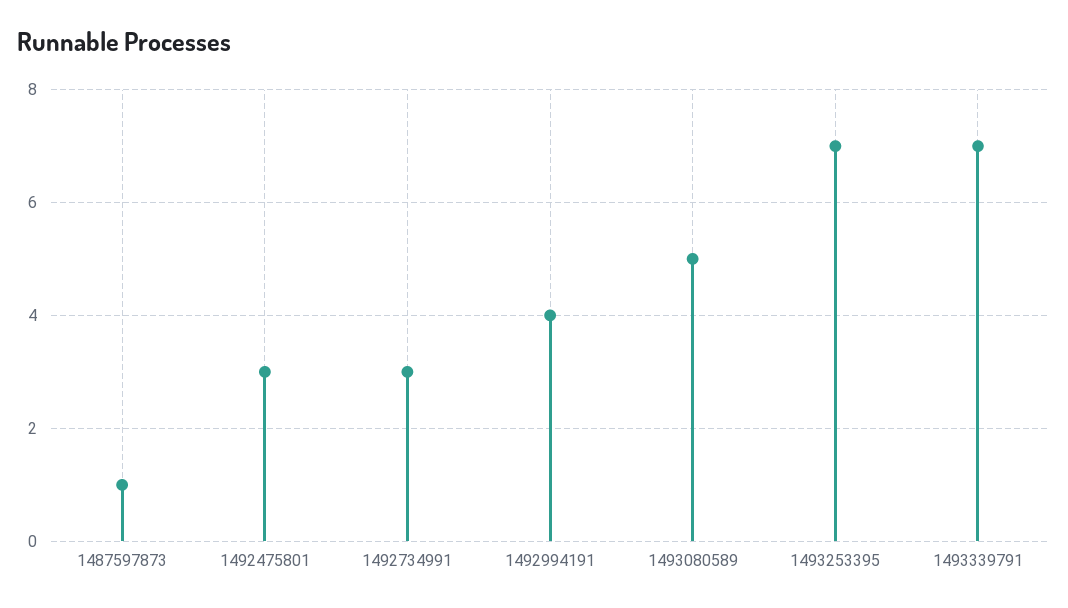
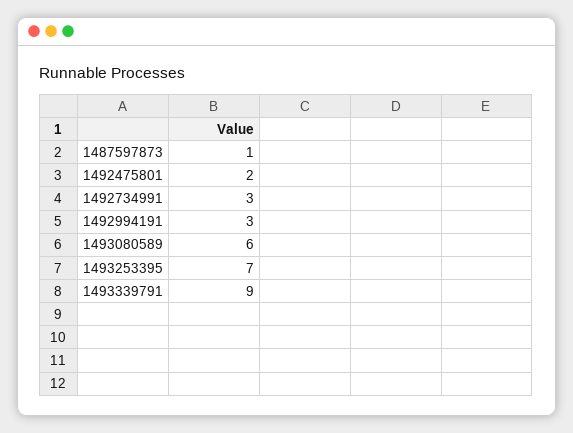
  {
    "1487597873": 1,
-   "1492475801": 3,
+   "1492475801": 2,
    "1492734991": 3,
-   "1492994191": 4,
+   "1492994191": 3,
-   "1493080589": 5,
+   "1493080589": 6,
    "1493253395": 7,
-   "1493339791": 7
+   "1493339791": 9
  }

